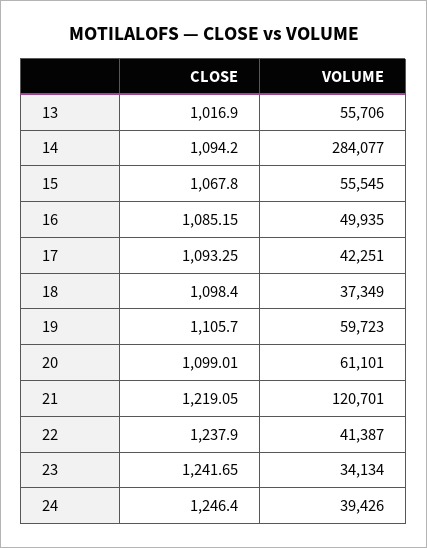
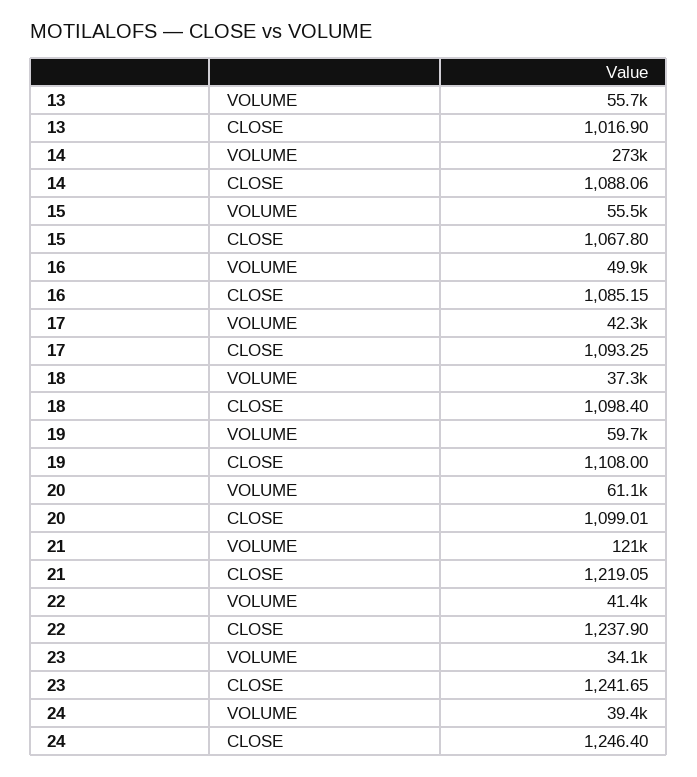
  {
    "CLOSE": {
      "13": 1016.9,
-     "14": 1094.2,
+     "14": 1088.06,
      "15": 1067.8,
      "16": 1085.15,
      "17": 1093.25,
      "18": 1098.4,
-     "19": 1105.7,
+     "19": 1108,
      "20": 1099.01,
      "21": 1219.05,
      "22": 1237.9,
      "23": 1241.65,
      "24": 1246.4
    },
    "VOLUME": {
      "13": 55706,
-     "14": 284077,
+     "14": 273000,
      "15": 55545,
      "16": 49935,
      "17": 42251,
      "18": 37349,
      "19": 59723,
      "20": 61101,
      "21": 120701,
      "22": 41387,
      "23": 34134,
      "24": 39426
    }
  }

